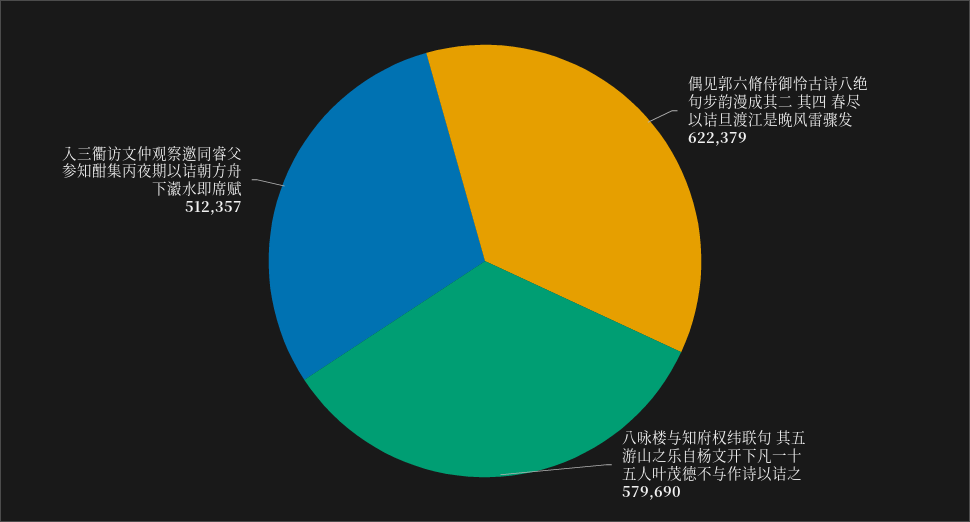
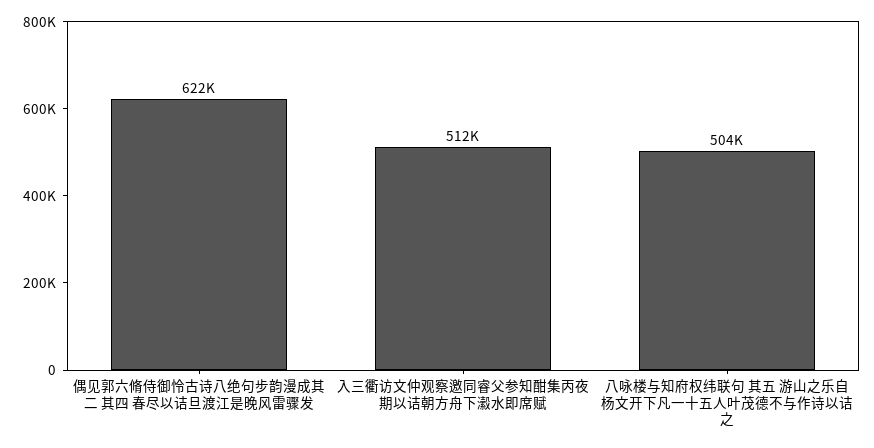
  {
    "偶见郭六脩侍御怜古诗八绝句步韵漫成其二 其四 春尽以诘旦渡江是晚风雷骤发": 622379,
-   "八咏楼与知府权纬联句 其五 游山之乐自杨文开下凡一十五人叶茂德不与作诗以诘之": 579690,
+   "八咏楼与知府权纬联句 其五 游山之乐自杨文开下凡一十五人叶茂德不与作诗以诘之": 504000,
    "入三衢访文仲观察邀同睿父参知酣集丙夜期以诘朝方舟下瀫水即席赋": 512357
  }

